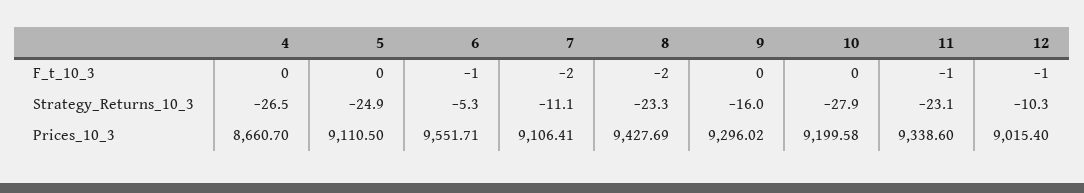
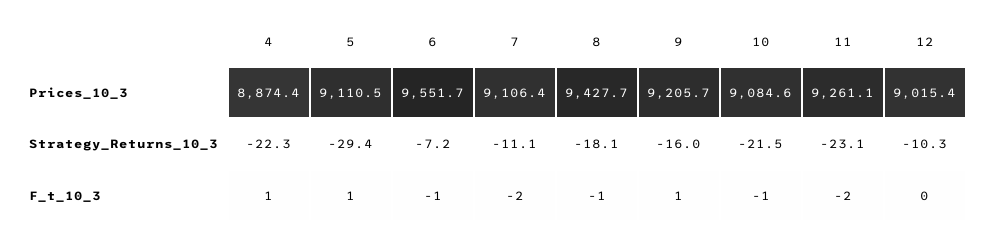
  {
    "4": {
-     "F_t_10_3": 0,
+     "F_t_10_3": 1,
-     "Strategy_Returns_10_3": -26.5,
+     "Strategy_Returns_10_3": -22.3,
-     "Prices_10_3": 8660.7
+     "Prices_10_3": 8874.4
    },
    "5": {
-     "F_t_10_3": 0,
+     "F_t_10_3": 1,
-     "Strategy_Returns_10_3": -24.9,
+     "Strategy_Returns_10_3": -29.4,
      "Prices_10_3": 9110.5
    },
    "6": {
      "F_t_10_3": -1,
-     "Strategy_Returns_10_3": -5.3,
+     "Strategy_Returns_10_3": -7.2,
      "Prices_10_3": 9551.71
    },
    "7": {
      "F_t_10_3": -2,
      "Strategy_Returns_10_3": -11.1,
      "Prices_10_3": 9106.41
    },
    "8": {
-     "F_t_10_3": -2,
+     "F_t_10_3": -1,
-     "Strategy_Returns_10_3": -23.3,
+     "Strategy_Returns_10_3": -18.1,
      "Prices_10_3": 9427.69
    },
    "9": {
-     "F_t_10_3": 0,
+     "F_t_10_3": 1,
      "Strategy_Returns_10_3": -16,
-     "Prices_10_3": 9296.02
+     "Prices_10_3": 9205.7
    },
    "10": {
-     "F_t_10_3": 0,
+     "F_t_10_3": -1,
-     "Strategy_Returns_10_3": -27.9,
+     "Strategy_Returns_10_3": -21.5,
-     "Prices_10_3": 9199.58
+     "Prices_10_3": 9084.6
    },
    "11": {
-     "F_t_10_3": -1,
+     "F_t_10_3": -2,
      "Strategy_Returns_10_3": -23.1,
-     "Prices_10_3": 9338.6
+     "Prices_10_3": 9261.1
    },
    "12": {
-     "F_t_10_3": -1,
+     "F_t_10_3": 0,
      "Strategy_Returns_10_3": -10.3,
      "Prices_10_3": 9015.4
    }
  }

